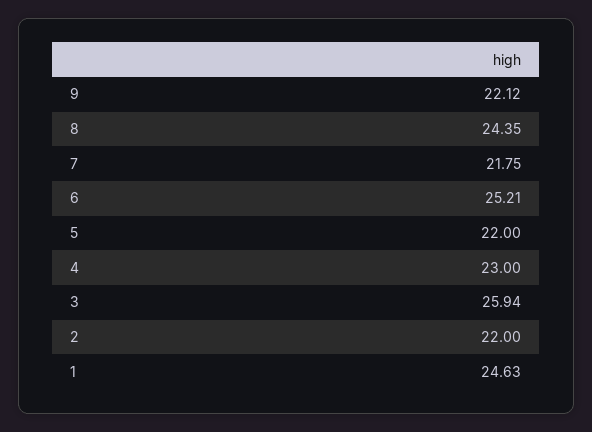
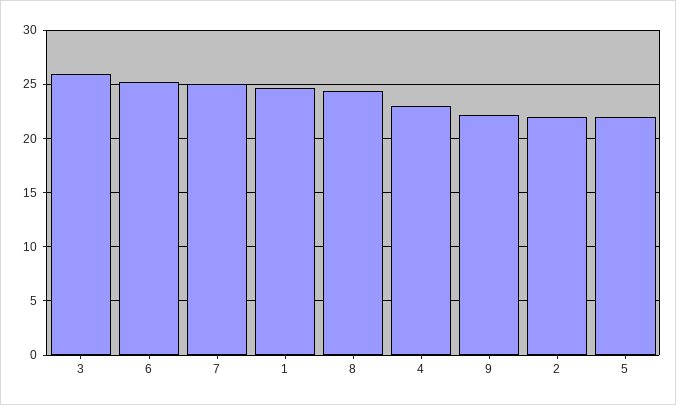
  {
    "9": 22.12,
    "8": 24.35,
-   "7": 21.75,
+   "7": 25,
    "6": 25.21,
    "5": 22,
    "4": 23,
    "3": 25.94,
    "2": 22,
    "1": 24.63
  }

